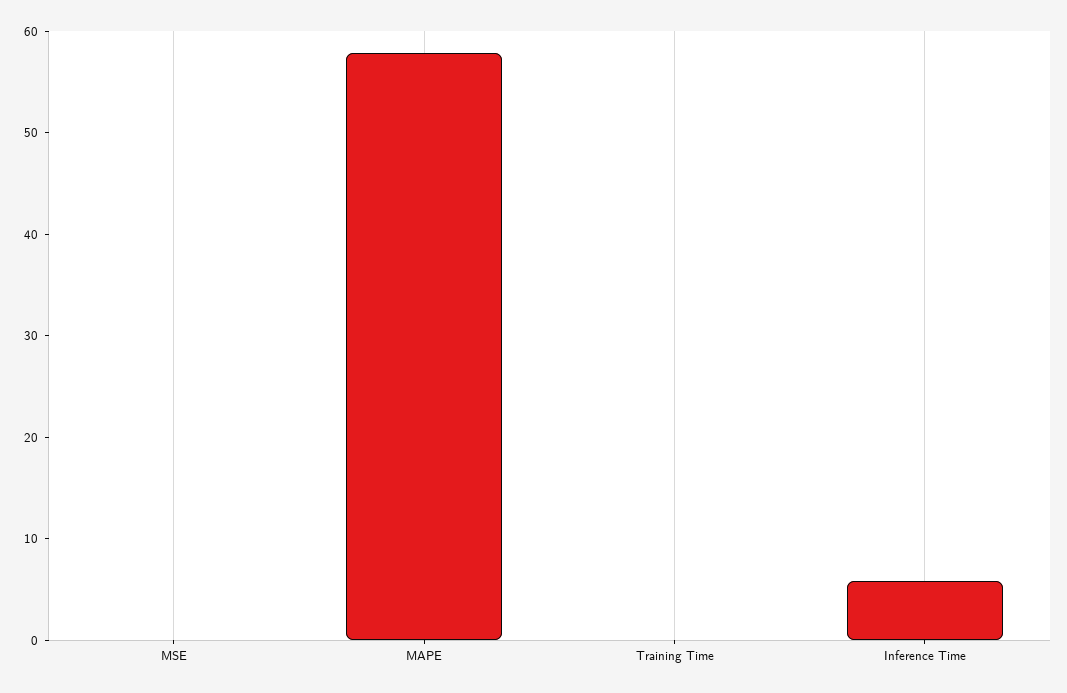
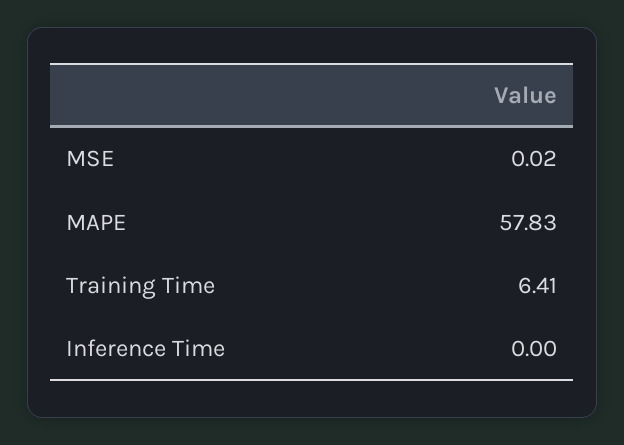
  {
    "MSE": 0.02,
    "MAPE": 57.83,
-   "Training Time": 0,
+   "Training Time": 6.41,
-   "Inference Time": 6
+   "Inference Time": 0
  }

